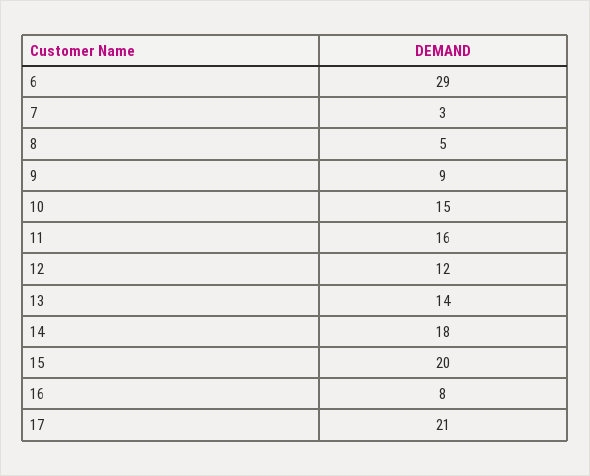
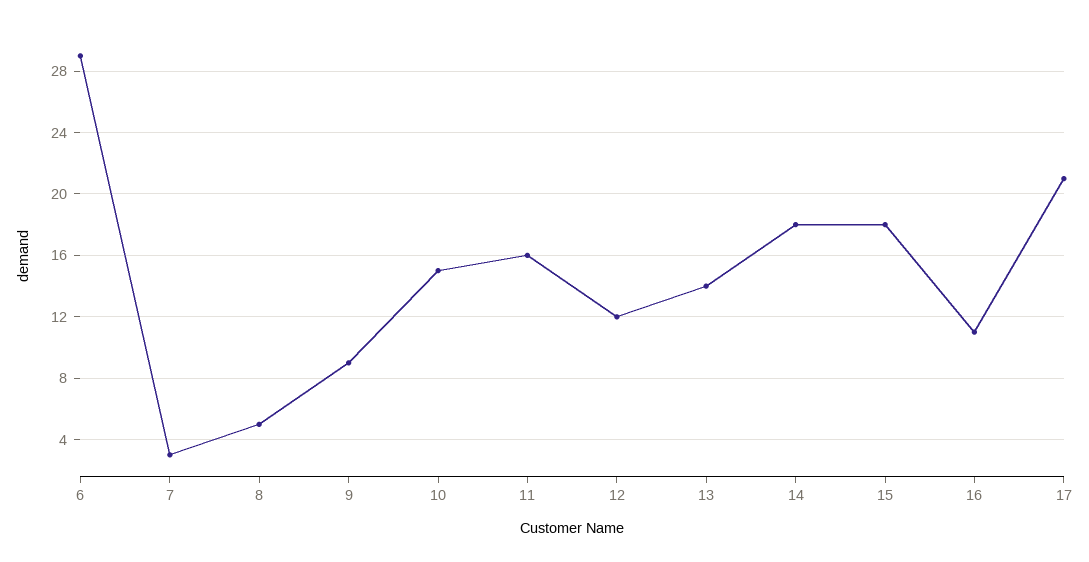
  {
    "6": 29,
    "7": 3,
    "8": 5,
    "9": 9,
    "10": 15,
    "11": 16,
    "12": 12,
    "13": 14,
    "14": 18,
-   "15": 20,
+   "15": 18,
-   "16": 8,
+   "16": 11,
    "17": 21
  }

